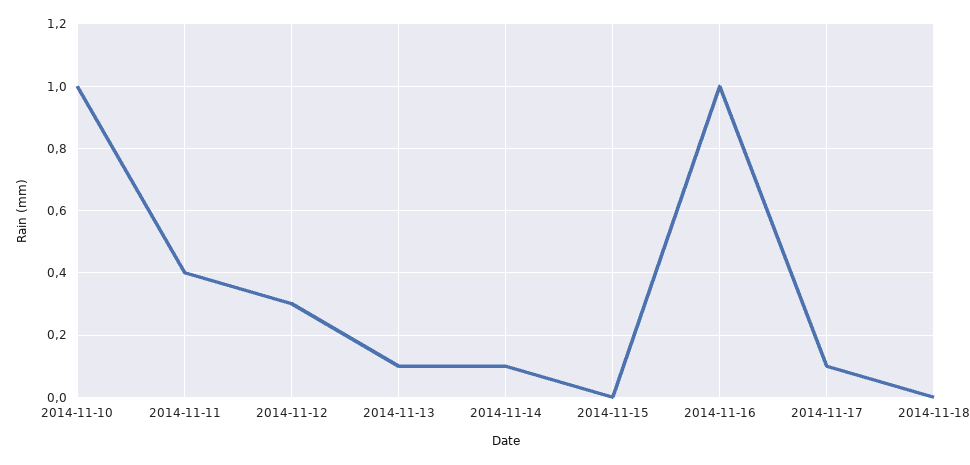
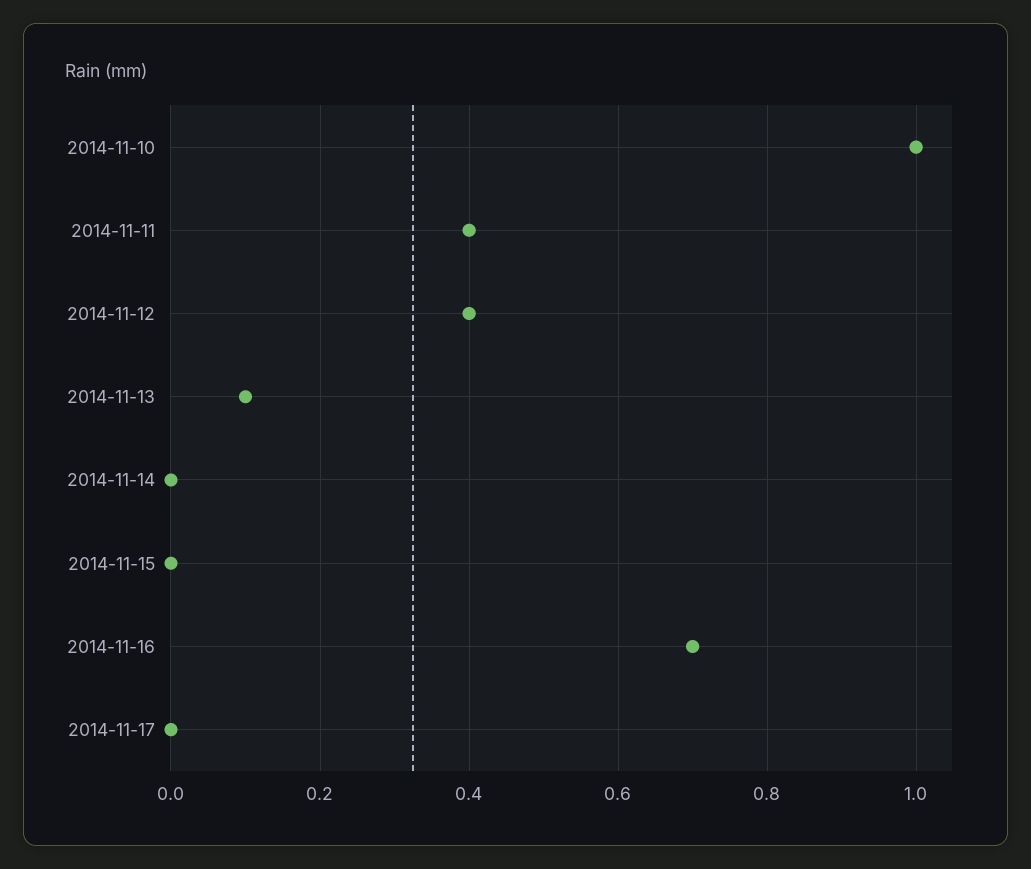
  {
    "2014-11-10": 1,
    "2014-11-11": 0.4,
-   "2014-11-12": 0.3,
+   "2014-11-12": 0.4,
    "2014-11-13": 0.1,
-   "2014-11-14": 0.1,
+   "2014-11-14": 0,
    "2014-11-15": 0,
-   "2014-11-16": 1,
+   "2014-11-16": 0.7,
-   "2014-11-17": 0.1,
+   "2014-11-17": 0
-   "2014-11-18": 0
  }

